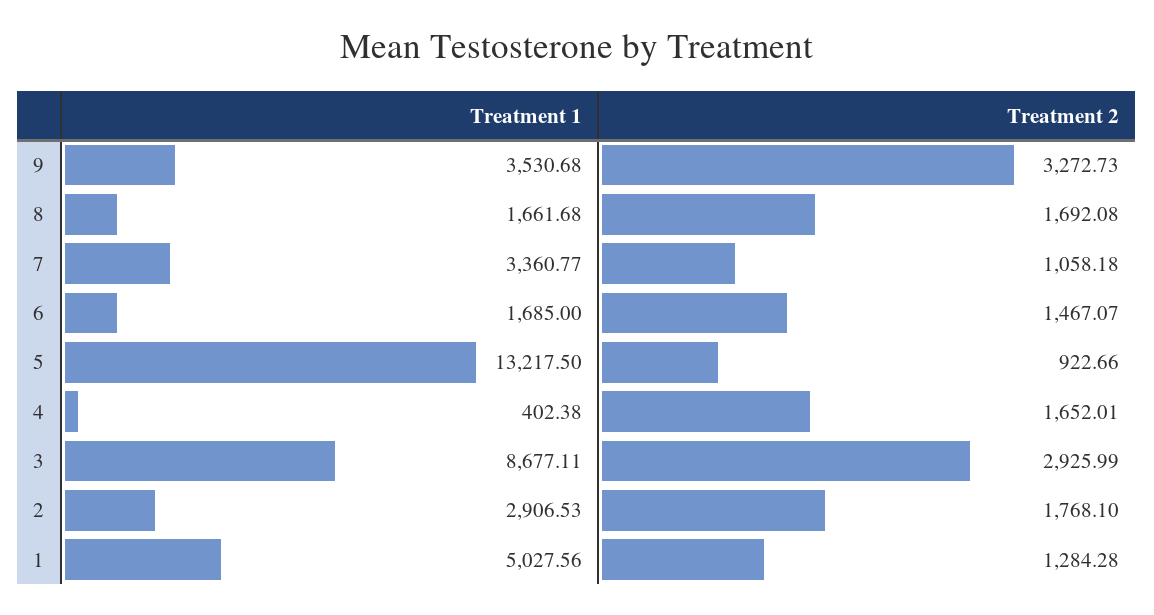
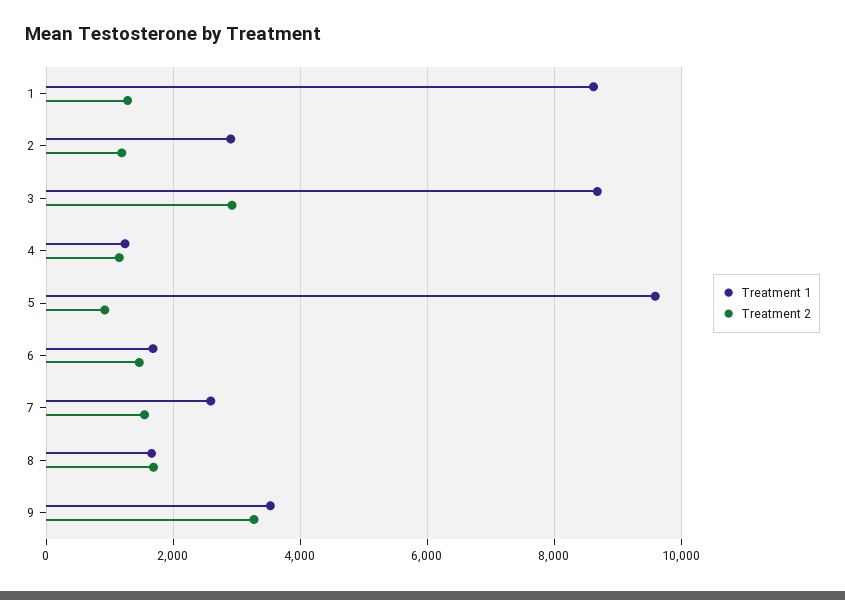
  {
    "Treatment 1": {
      "9": 3530.68,
      "8": 1661.68,
-     "7": 3360.77,
+     "7": 2600,
      "6": 1685,
-     "5": 13217.5,
+     "5": 9600,
-     "4": 402.38,
+     "4": 1200,
      "3": 8677.11,
      "2": 2906.53,
-     "1": 5027.56
+     "1": 8600
    },
    "Treatment 2": {
      "9": 3272.73,
      "8": 1692.08,
-     "7": 1058.18,
+     "7": 1600,
      "6": 1467.07,
      "5": 922.66,
-     "4": 1652.01,
+     "4": 1200,
      "3": 2925.99,
-     "2": 1768.1,
+     "2": 1200,
      "1": 1284.28
    }
  }

